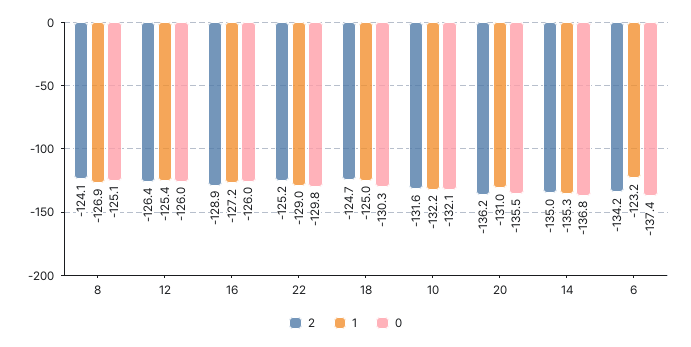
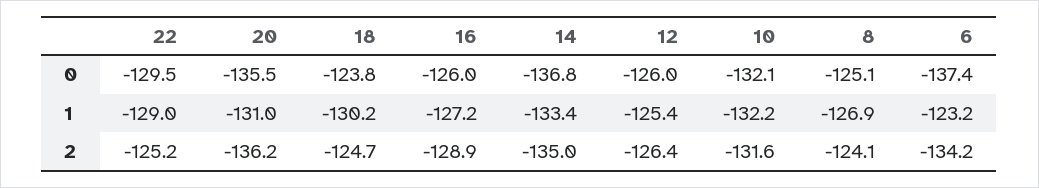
  {
    "2": {
      "8": -124.1,
      "12": -126.4,
      "16": -128.9,
      "22": -125.2,
      "18": -124.7,
      "10": -131.6,
      "20": -136.2,
      "14": -135,
      "6": -134.2
    },
    "1": {
      "8": -126.9,
      "12": -125.4,
      "16": -127.2,
      "22": -129,
-     "18": -125,
+     "18": -130.2,
      "10": -132.2,
      "20": -131,
-     "14": -135.3,
+     "14": -133.4,
      "6": -123.2
    },
    "0": {
      "8": -125.1,
      "12": -126,
      "16": -126,
-     "22": -129.8,
+     "22": -129.5,
-     "18": -130.3,
+     "18": -123.8,
      "10": -132.1,
      "20": -135.5,
      "14": -136.8,
      "6": -137.4
    }
  }

